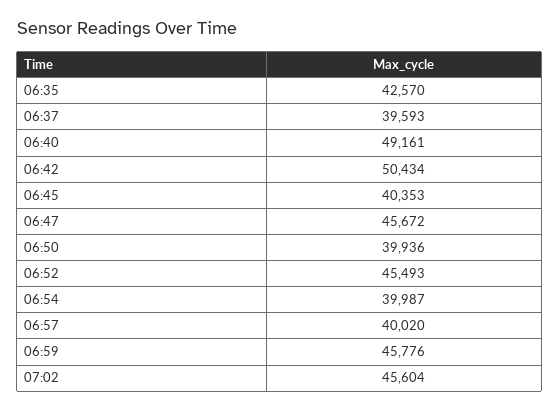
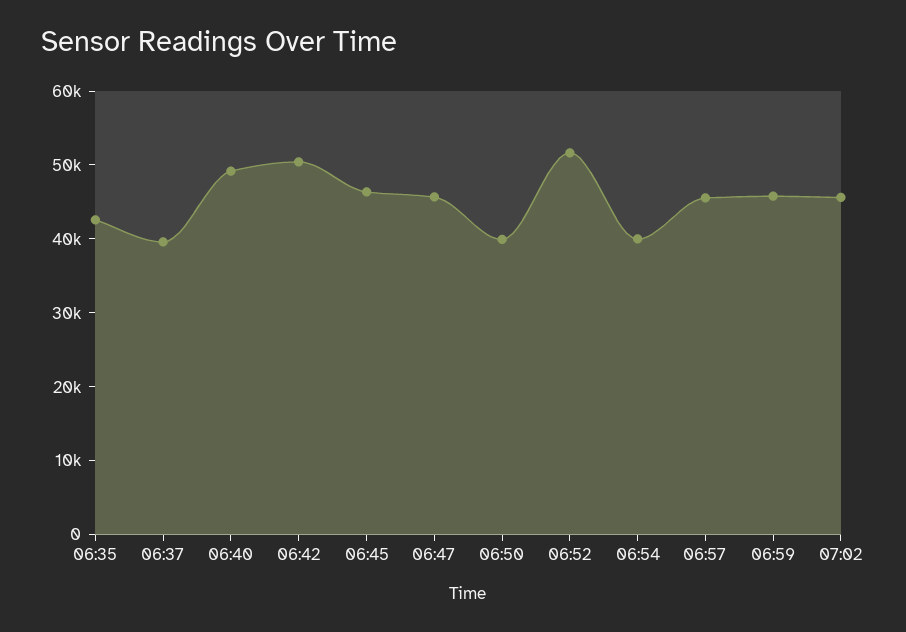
  {
    "06:35": 42570,
    "06:37": 39593,
    "06:40": 49161,
    "06:42": 50434,
-   "06:45": 40353,
+   "06:45": 46000,
    "06:47": 45672,
    "06:50": 39936,
-   "06:52": 45493,
+   "06:52": 52000,
    "06:54": 39987,
-   "06:57": 40020,
+   "06:57": 46000,
    "06:59": 45776,
    "07:02": 45604
  }

